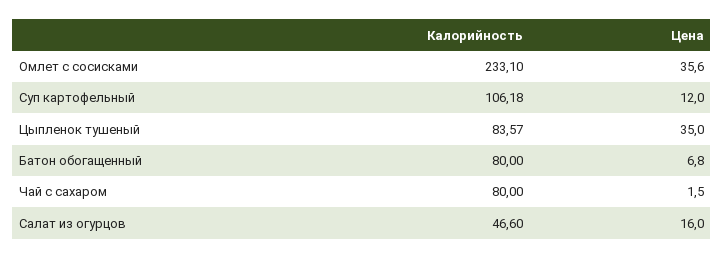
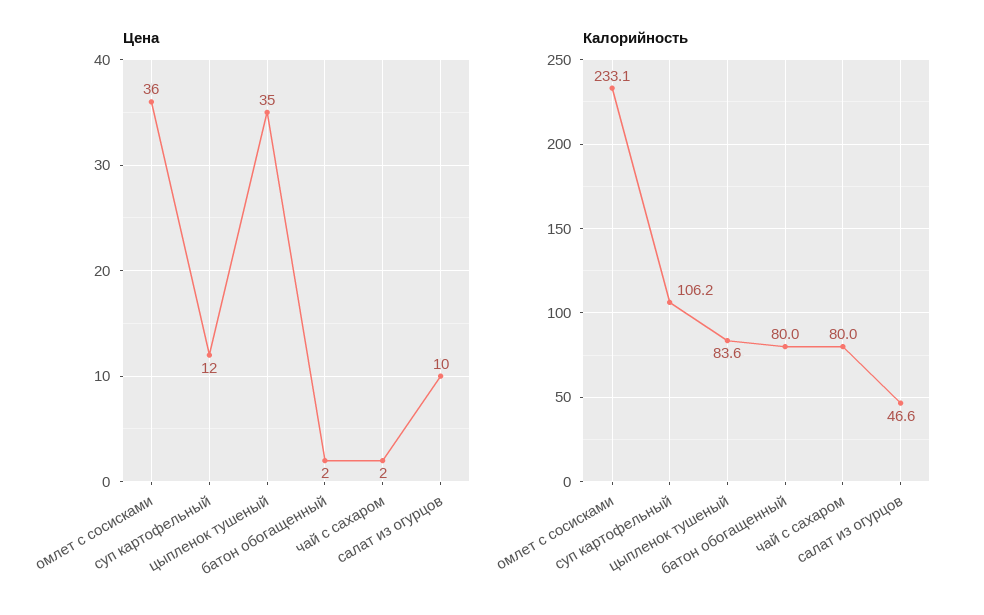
  {
    "Калорийность": {
      "Омлет с сосисками": 233.1,
      "Суп картофельный": 106.18,
      "Цыпленок тушеный": 83.57,
      "Батон обогащенный": 80,
      "Чай с сахаром": 80,
      "Салат из огурцов": 46.6
    },
    "Цена": {
      "Омлет с сосисками": 35.6,
      "Суп картофельный": 12,
      "Цыпленок тушеный": 35,
-     "Батон обогащенный": 6.8,
+     "Батон обогащенный": 2,
      "Чай с сахаром": 1.5,
-     "Салат из огурцов": 16
+     "Салат из огурцов": 10
    }
  }

